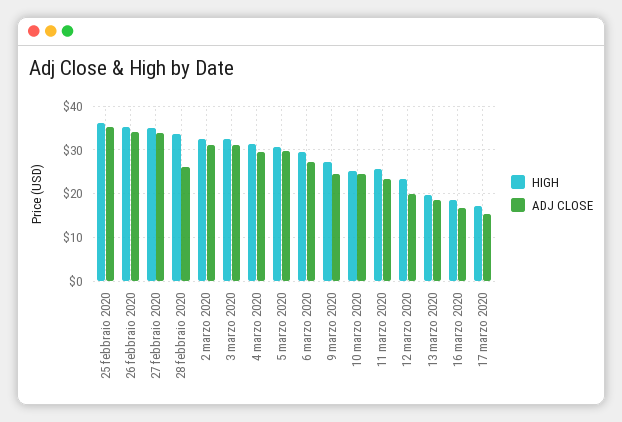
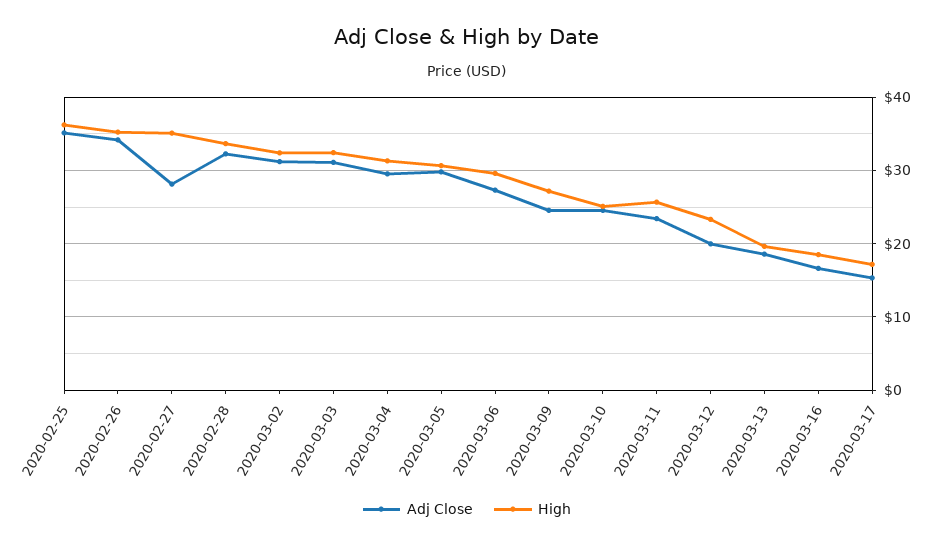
  {
    "HIGH": {
      "25 febbraio 2020": 36,
      "26 febbraio 2020": 35,
      "27 febbraio 2020": 35,
      "28 febbraio 2020": 34,
      "2 marzo 2020": 32,
      "3 marzo 2020": 32,
      "4 marzo 2020": 31,
      "5 marzo 2020": 31,
      "6 marzo 2020": 30,
      "9 marzo 2020": 27,
      "10 marzo 2020": 25,
      "11 marzo 2020": 26,
      "12 marzo 2020": 23,
      "13 marzo 2020": 20,
      "16 marzo 2020": 19,
      "17 marzo 2020": 17
    },
    "ADJ CLOSE": {
      "25 febbraio 2020": 35,
      "26 febbraio 2020": 34,
-     "27 febbraio 2020": 34,
+     "27 febbraio 2020": 28,
-     "28 febbraio 2020": 26,
+     "28 febbraio 2020": 32,
      "2 marzo 2020": 31,
      "3 marzo 2020": 31,
      "4 marzo 2020": 30,
      "5 marzo 2020": 30,
      "6 marzo 2020": 27,
      "9 marzo 2020": 25,
      "10 marzo 2020": 25,
      "11 marzo 2020": 23,
      "12 marzo 2020": 20,
      "13 marzo 2020": 19,
      "16 marzo 2020": 17,
      "17 marzo 2020": 15
    }
  }

